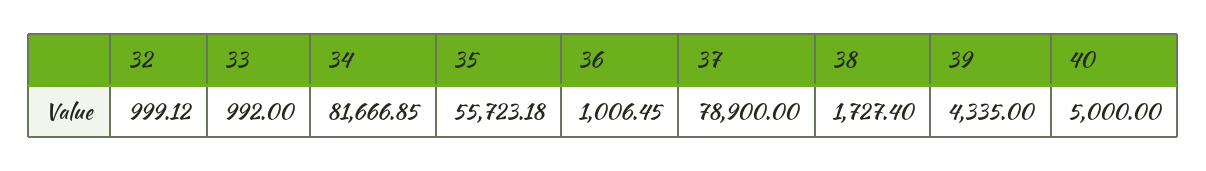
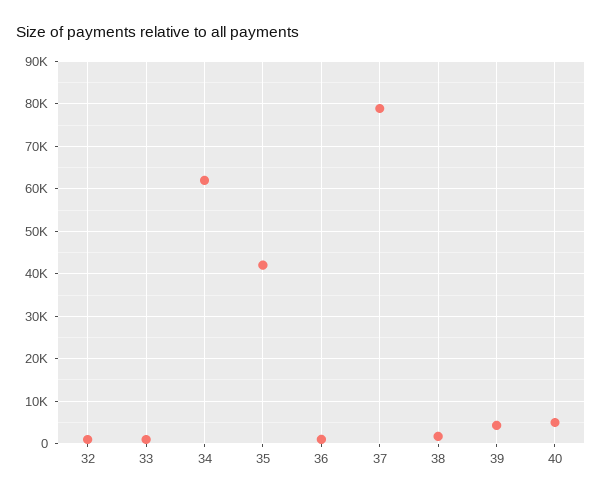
  {
    "32": 999.12,
    "33": 992,
-   "34": 81666.85,
+   "34": 62000,
-   "35": 55723.18,
+   "35": 42000,
    "36": 1006.45,
    "37": 78900,
    "38": 1727.4,
    "39": 4335,
    "40": 5000
  }

